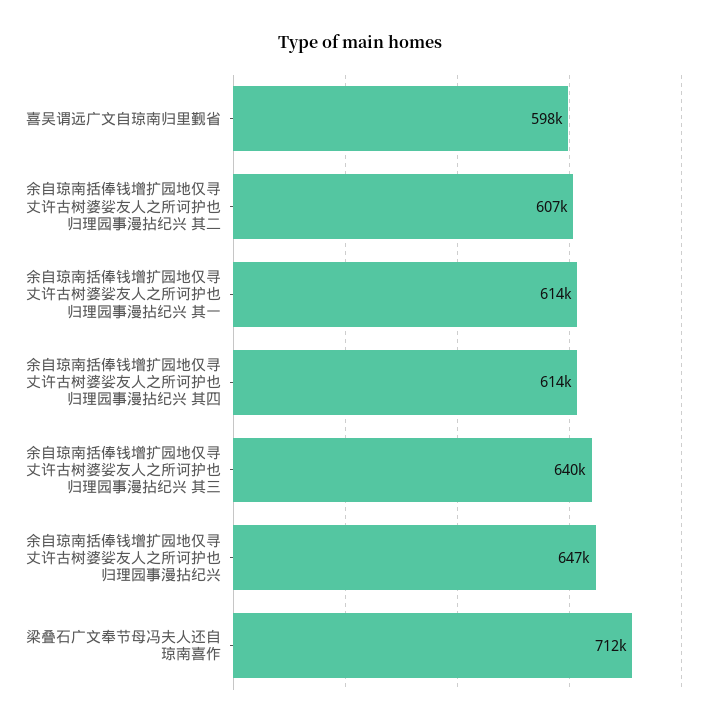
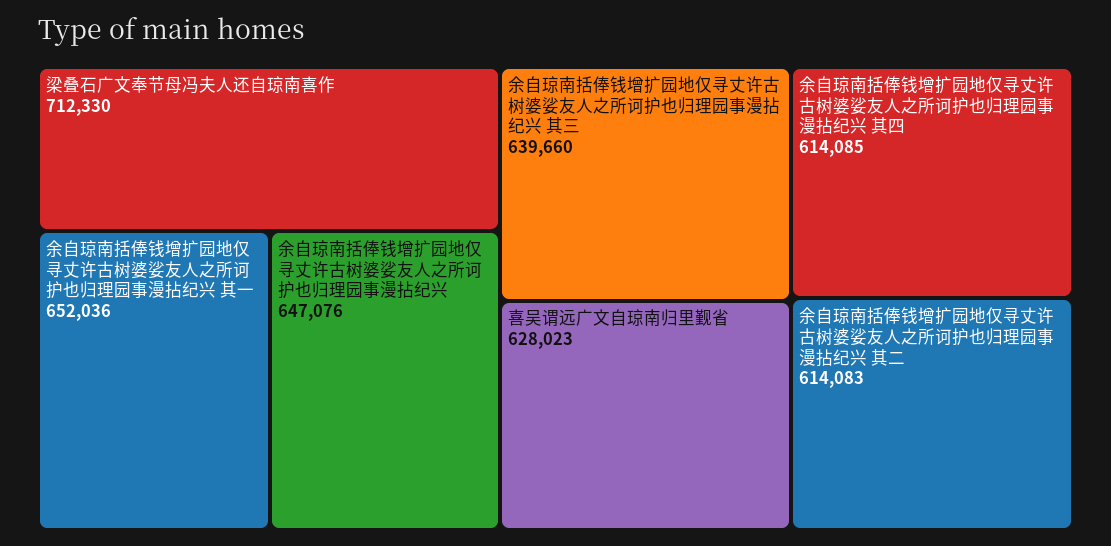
  {
-   "喜吴谓远广文自琼南归里觐省": 598000,
+   "喜吴谓远广文自琼南归里觐省": 628023,
-   "余自琼南括俸钱增扩园地仅寻丈许古树婆娑友人之所诃护也归理园事漫拈纪兴 其二": 607000,
+   "余自琼南括俸钱增扩园地仅寻丈许古树婆娑友人之所诃护也归理园事漫拈纪兴 其二": 614083,
-   "余自琼南括俸钱增扩园地仅寻丈许古树婆娑友人之所诃护也归理园事漫拈纪兴 其一": 614000,
+   "余自琼南括俸钱增扩园地仅寻丈许古树婆娑友人之所诃护也归理园事漫拈纪兴 其一": 652036,
    "余自琼南括俸钱增扩园地仅寻丈许古树婆娑友人之所诃护也归理园事漫拈纪兴 其四": 614085,
    "余自琼南括俸钱增扩园地仅寻丈许古树婆娑友人之所诃护也归理园事漫拈纪兴 其三": 639660,
    "余自琼南括俸钱增扩园地仅寻丈许古树婆娑友人之所诃护也归理园事漫拈纪兴": 647076,
    "梁叠石广文奉节母冯夫人还自琼南喜作": 712330
  }

